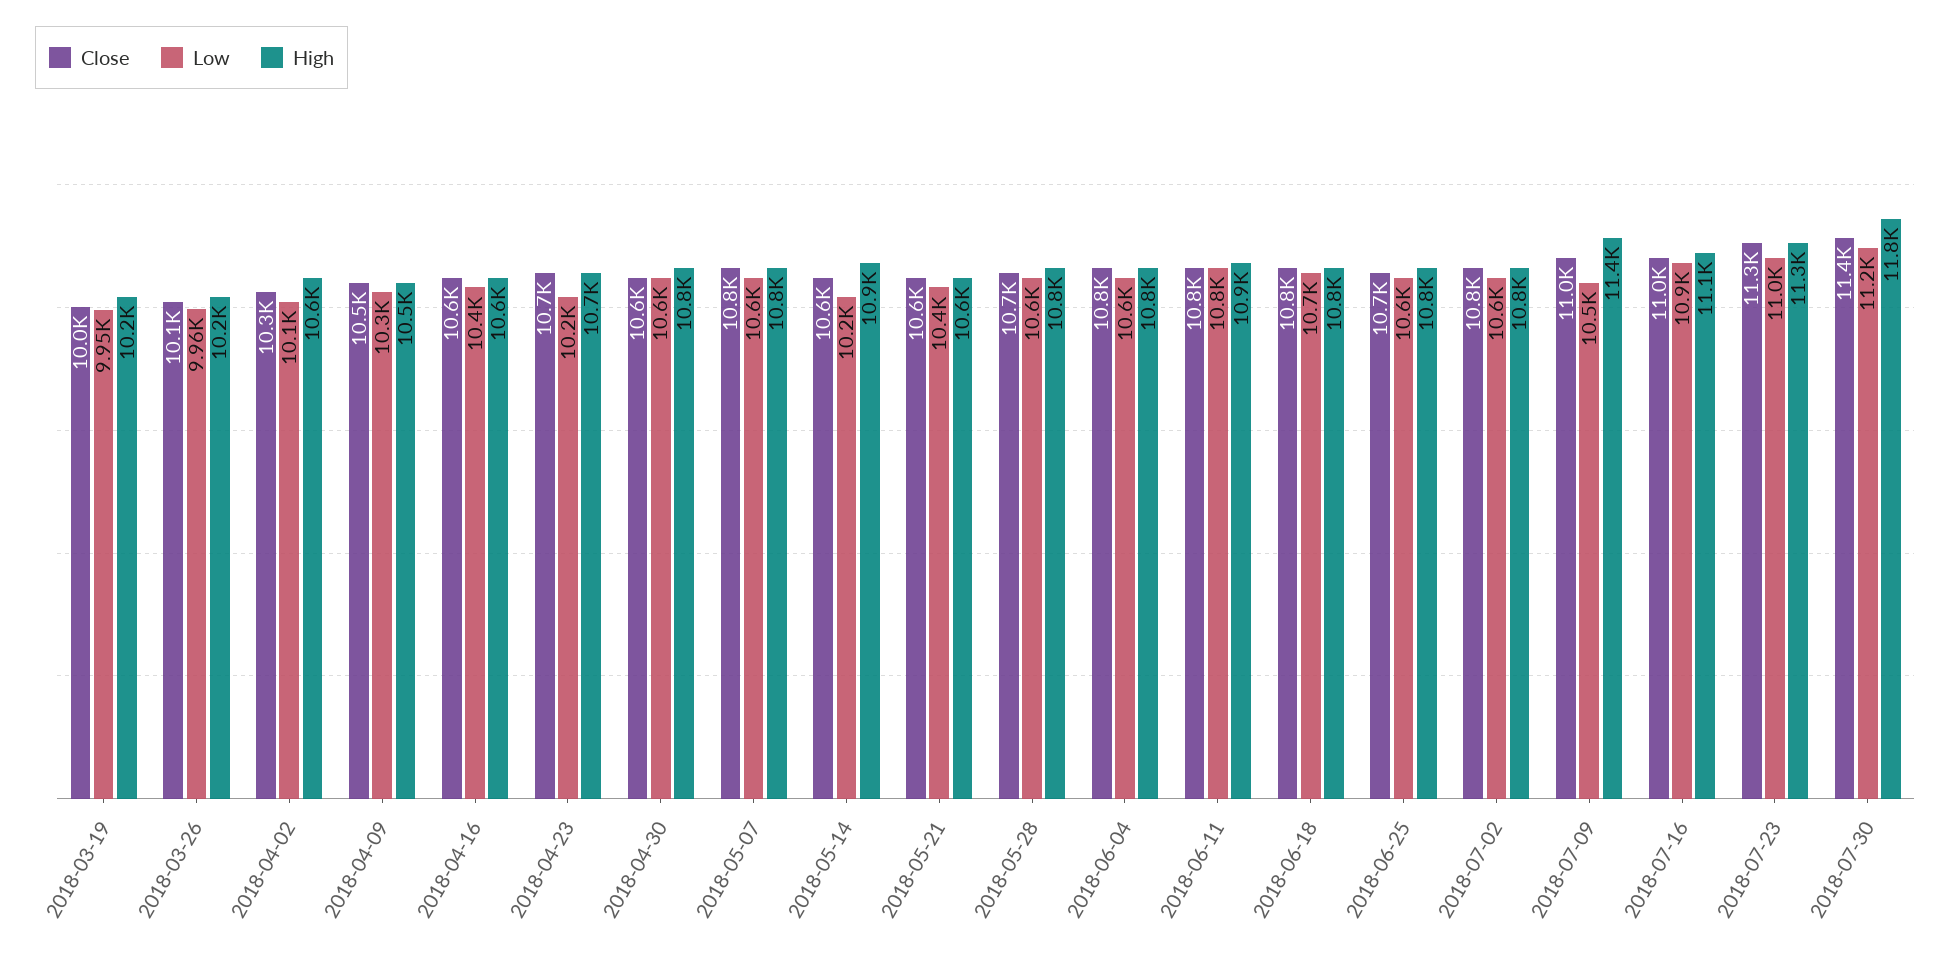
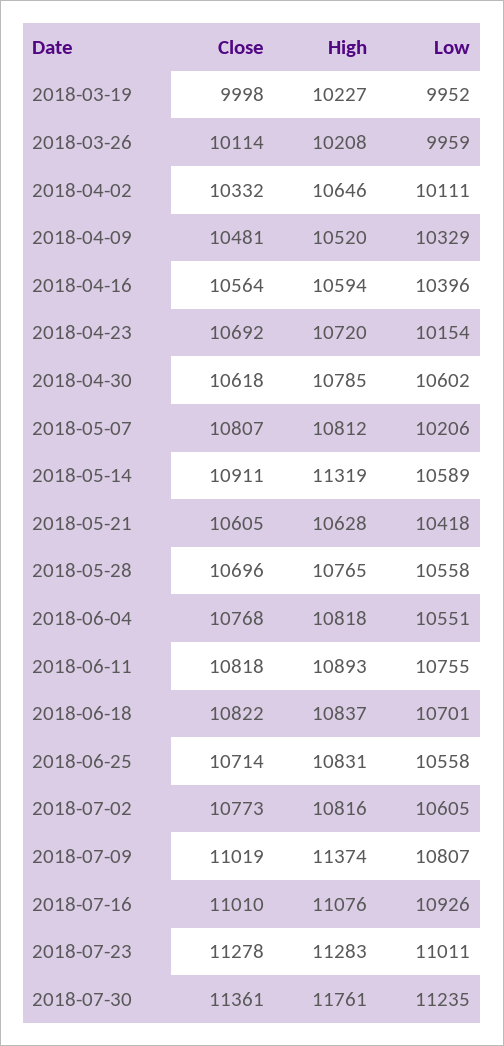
  {
    "Close": {
      "2018-03-19": 9998,
      "2018-03-26": 10114,
      "2018-04-02": 10332,
      "2018-04-09": 10481,
      "2018-04-16": 10564,
      "2018-04-23": 10692,
      "2018-04-30": 10618,
      "2018-05-07": 10807,
-     "2018-05-14": 10600,
+     "2018-05-14": 10911,
      "2018-05-21": 10605,
      "2018-05-28": 10696,
      "2018-06-04": 10768,
      "2018-06-11": 10818,
      "2018-06-18": 10822,
      "2018-06-25": 10714,
      "2018-07-02": 10773,
      "2018-07-09": 11019,
      "2018-07-16": 11010,
      "2018-07-23": 11278,
      "2018-07-30": 11361
    },
    "Low": {
      "2018-03-19": 9952,
      "2018-03-26": 9959,
      "2018-04-02": 10111,
      "2018-04-09": 10329,
      "2018-04-16": 10396,
      "2018-04-23": 10154,
      "2018-04-30": 10602,
-     "2018-05-07": 10600,
+     "2018-05-07": 10206,
-     "2018-05-14": 10200,
+     "2018-05-14": 10589,
      "2018-05-21": 10418,
      "2018-05-28": 10558,
      "2018-06-04": 10551,
      "2018-06-11": 10755,
      "2018-06-18": 10701,
      "2018-06-25": 10558,
      "2018-07-02": 10605,
-     "2018-07-09": 10500,
+     "2018-07-09": 10807,
      "2018-07-16": 10926,
      "2018-07-23": 11011,
      "2018-07-30": 11235
    },
    "High": {
      "2018-03-19": 10227,
      "2018-03-26": 10208,
      "2018-04-02": 10646,
      "2018-04-09": 10520,
      "2018-04-16": 10594,
      "2018-04-23": 10720,
      "2018-04-30": 10785,
      "2018-05-07": 10812,
-     "2018-05-14": 10900,
+     "2018-05-14": 11319,
      "2018-05-21": 10628,
      "2018-05-28": 10765,
      "2018-06-04": 10818,
      "2018-06-11": 10893,
      "2018-06-18": 10837,
      "2018-06-25": 10831,
      "2018-07-02": 10816,
      "2018-07-09": 11374,
      "2018-07-16": 11076,
      "2018-07-23": 11283,
      "2018-07-30": 11761
    }
  }

